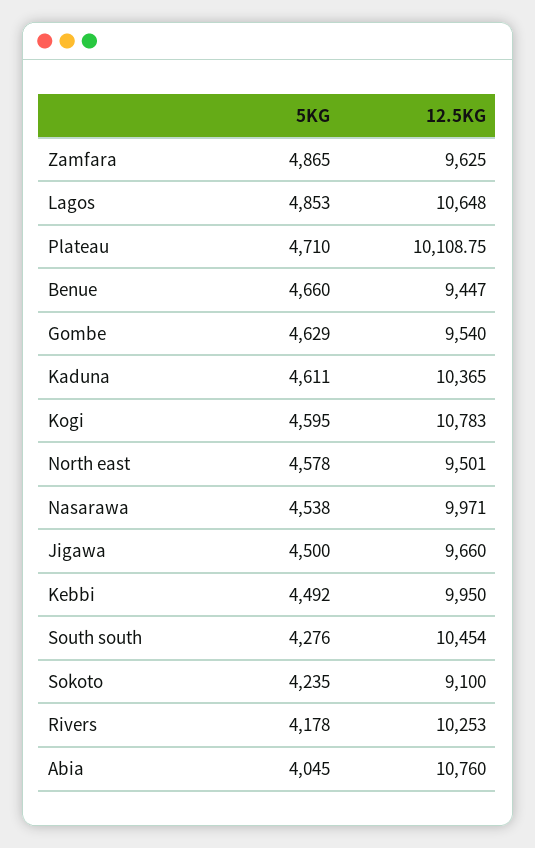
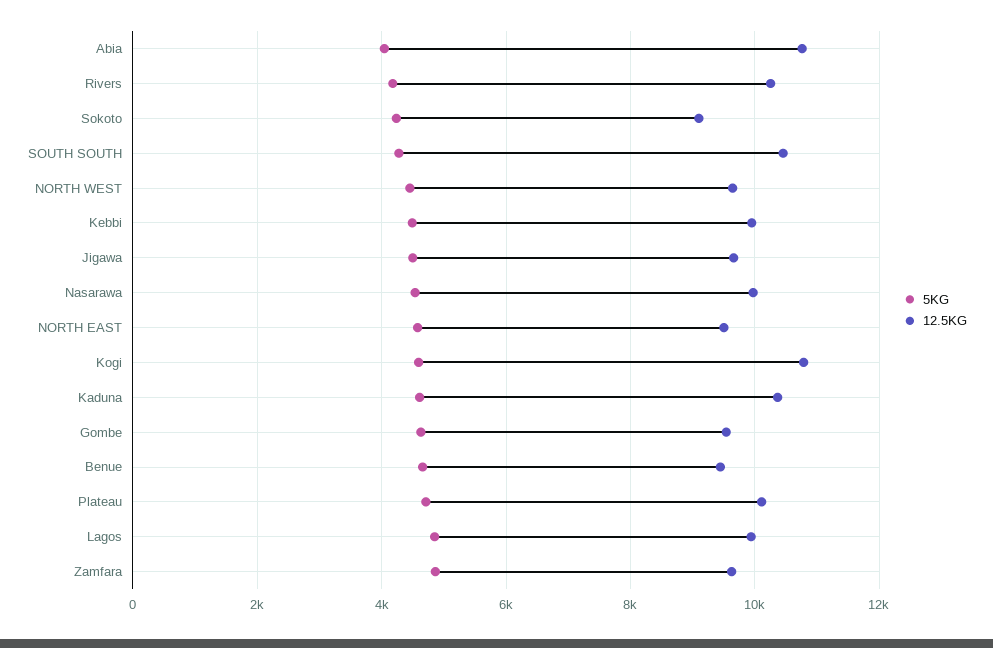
  {
    "5KG": {
      "Zamfara": 4865,
      "Lagos": 4853,
      "Plateau": 4710,
      "Benue": 4660,
      "Gombe": 4629,
      "Kaduna": 4611,
      "Kogi": 4595,
      "North east": 4578,
      "Nasarawa": 4538,
      "Jigawa": 4500,
      "Kebbi": 4492,
      "South south": 4276,
      "Sokoto": 4235,
      "Rivers": 4178,
-     "Abia": 4045
+     "Abia": 4045,
+     "NORTH WEST": 4400
    },
    "12.5KG": {
      "Zamfara": 9625,
-     "Lagos": 10648,
+     "Lagos": 10000,
      "Plateau": 10108.75,
      "Benue": 9447,
      "Gombe": 9540,
      "Kaduna": 10365,
      "Kogi": 10783,
      "North east": 9501,
      "Nasarawa": 9971,
      "Jigawa": 9660,
      "Kebbi": 9950,
      "South south": 10454,
      "Sokoto": 9100,
      "Rivers": 10253,
-     "Abia": 10760
+     "Abia": 10760,
+     "NORTH WEST": 9600
    }
  }

